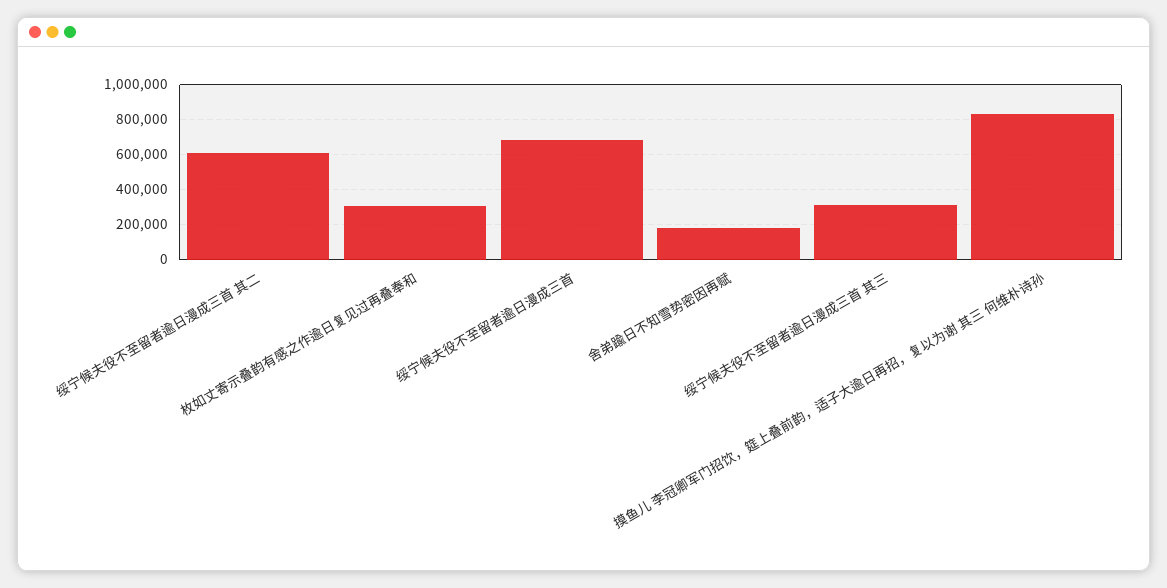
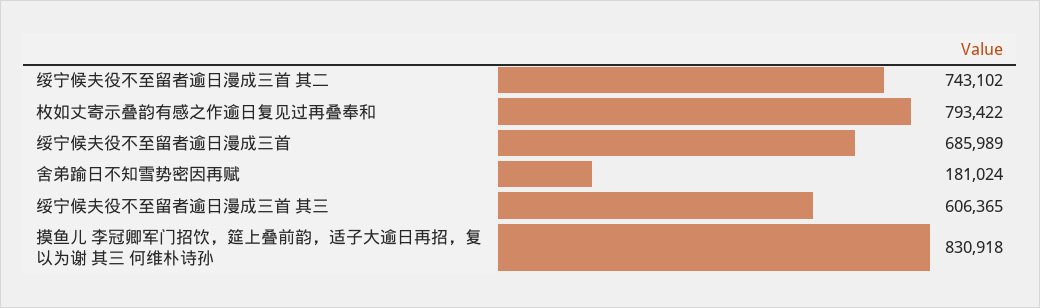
  {
-   "绥宁候夫役不至留者逾日漫成三首 其二": 600000,
+   "绥宁候夫役不至留者逾日漫成三首 其二": 743102,
-   "枚如丈寄示叠韵有感之作逾日复见过再叠奉和": 300000,
+   "枚如丈寄示叠韵有感之作逾日复见过再叠奉和": 793422,
    "绥宁候夫役不至留者逾日漫成三首": 685989,
    "舍弟踰日不知雪势密因再赋": 181024,
-   "绥宁候夫役不至留者逾日漫成三首 其三": 300000,
+   "绥宁候夫役不至留者逾日漫成三首 其三": 606365,
    "摸鱼儿 李冠卿军门招饮，筵上叠前韵，适子大逾日再招，复以为谢 其三 何维朴诗孙": 830918
  }

